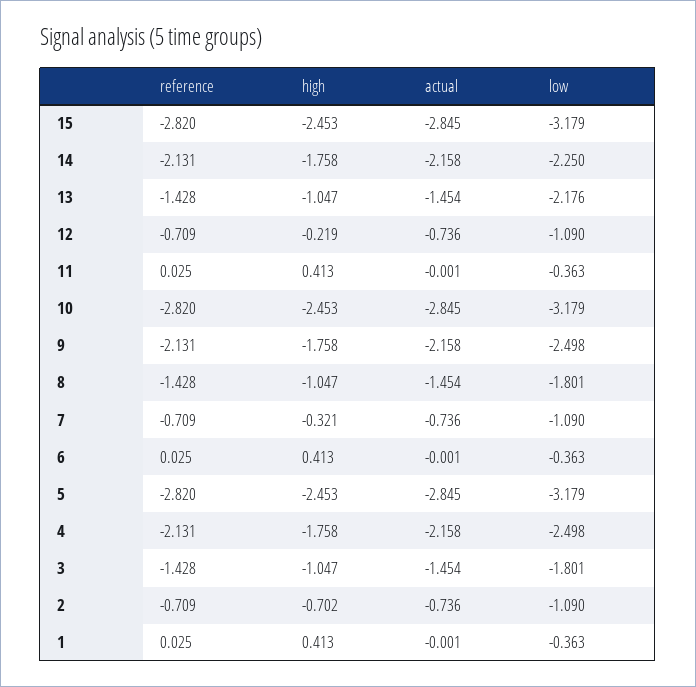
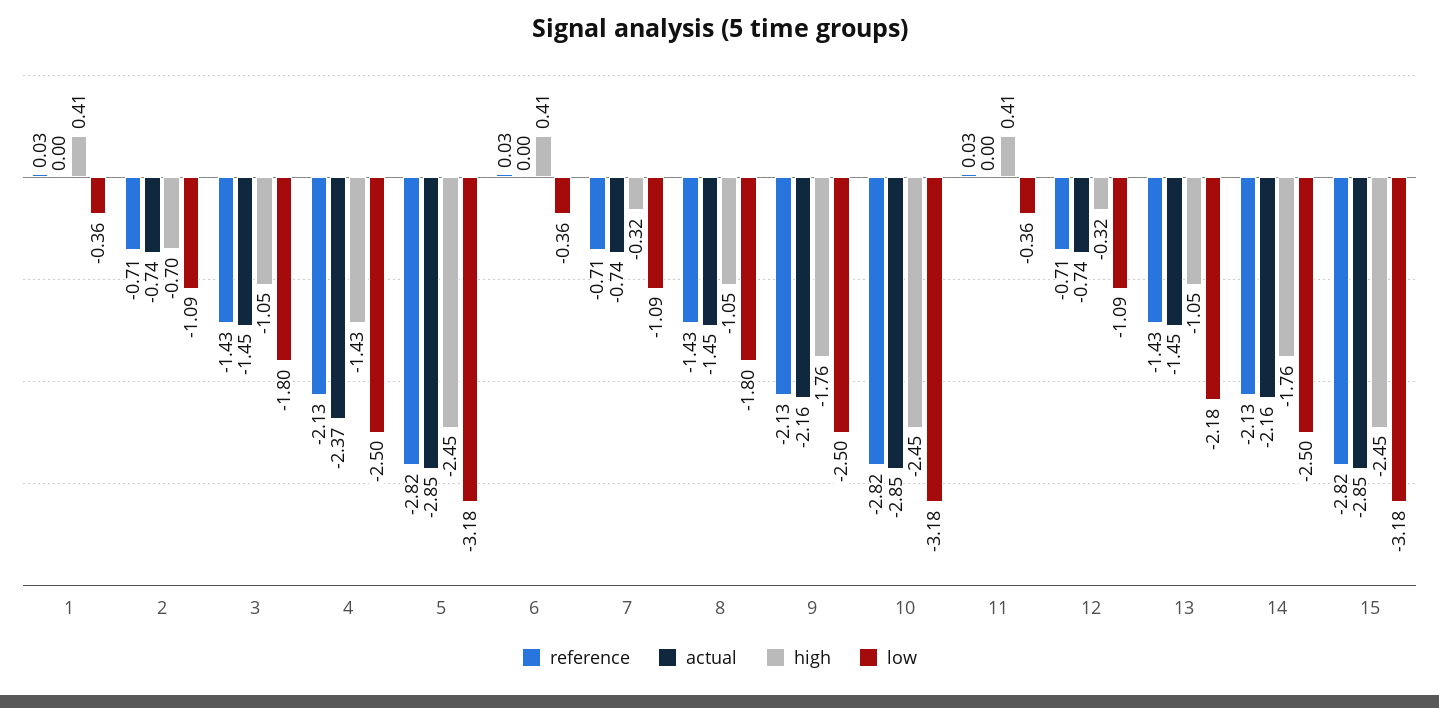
  {
    "reference": {
      "15": -2.82,
      "14": -2.131,
      "13": -1.428,
      "12": -0.709,
      "11": 0.025,
      "10": -2.82,
      "9": -2.131,
      "8": -1.428,
      "7": -0.709,
      "6": 0.025,
      "5": -2.82,
      "4": -2.131,
      "3": -1.428,
      "2": -0.709,
      "1": 0.025
    },
    "high": {
      "15": -2.453,
      "14": -1.758,
      "13": -1.047,
-     "12": -0.219,
+     "12": -0.32,
      "11": 0.413,
      "10": -2.453,
      "9": -1.758,
      "8": -1.047,
      "7": -0.321,
      "6": 0.413,
      "5": -2.453,
-     "4": -1.758,
+     "4": -1.43,
      "3": -1.047,
      "2": -0.702,
      "1": 0.413
    },
    "actual": {
      "15": -2.845,
      "14": -2.158,
      "13": -1.454,
      "12": -0.736,
      "11": -0.001,
      "10": -2.845,
      "9": -2.158,
      "8": -1.454,
      "7": -0.736,
      "6": -0.001,
      "5": -2.845,
-     "4": -2.158,
+     "4": -2.37,
      "3": -1.454,
      "2": -0.736,
      "1": -0.001
    },
    "low": {
      "15": -3.179,
-     "14": -2.25,
+     "14": -2.5,
      "13": -2.176,
      "12": -1.09,
      "11": -0.363,
      "10": -3.179,
      "9": -2.498,
      "8": -1.801,
      "7": -1.09,
      "6": -0.363,
      "5": -3.179,
      "4": -2.498,
      "3": -1.801,
      "2": -1.09,
      "1": -0.363
    }
  }

